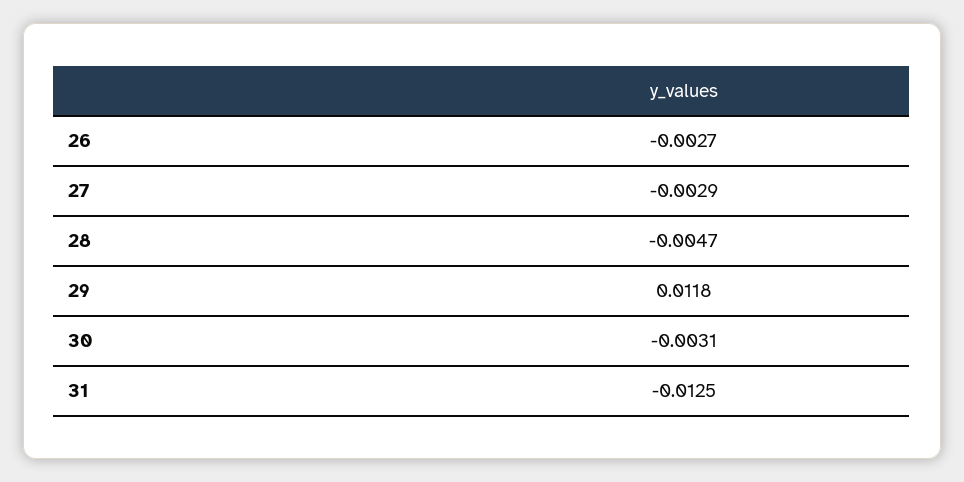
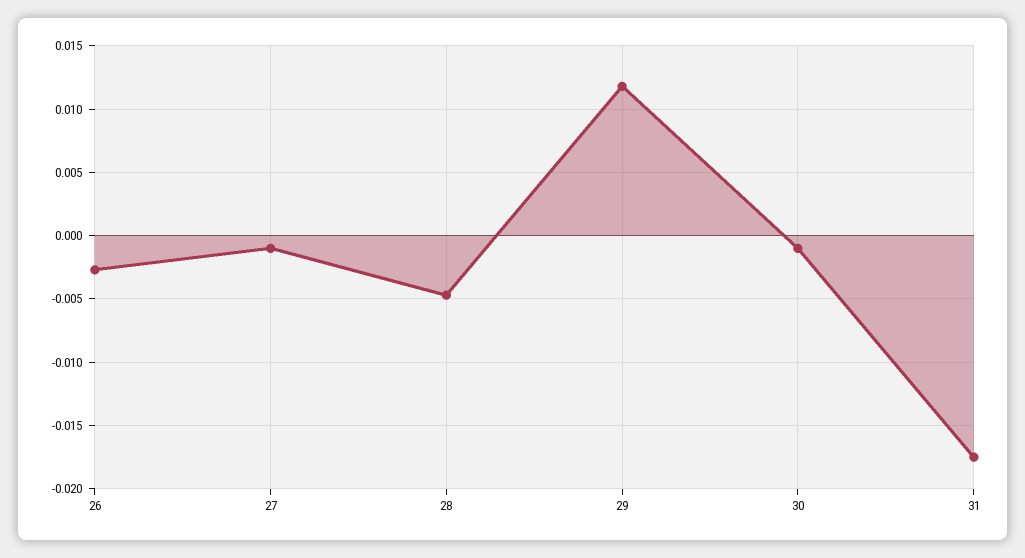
  {
    "26": -0.0027,
-   "27": -0.0029,
+   "27": -0.001,
    "28": -0.0047,
    "29": 0.0118,
-   "30": -0.0031,
+   "30": -0.001,
-   "31": -0.0125
+   "31": -0.0175
  }

